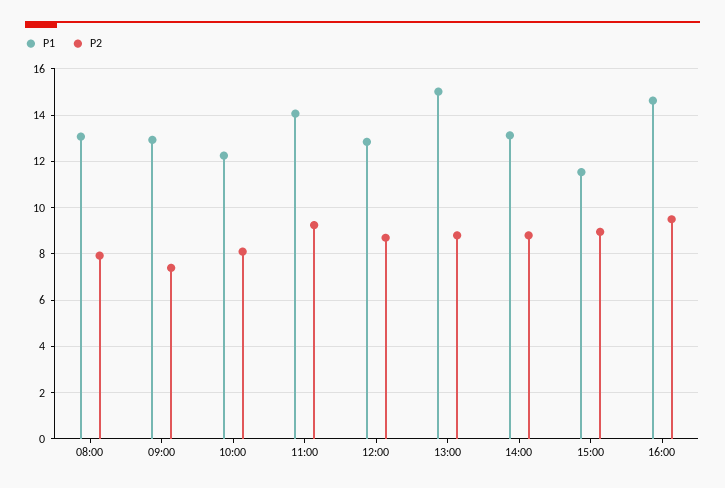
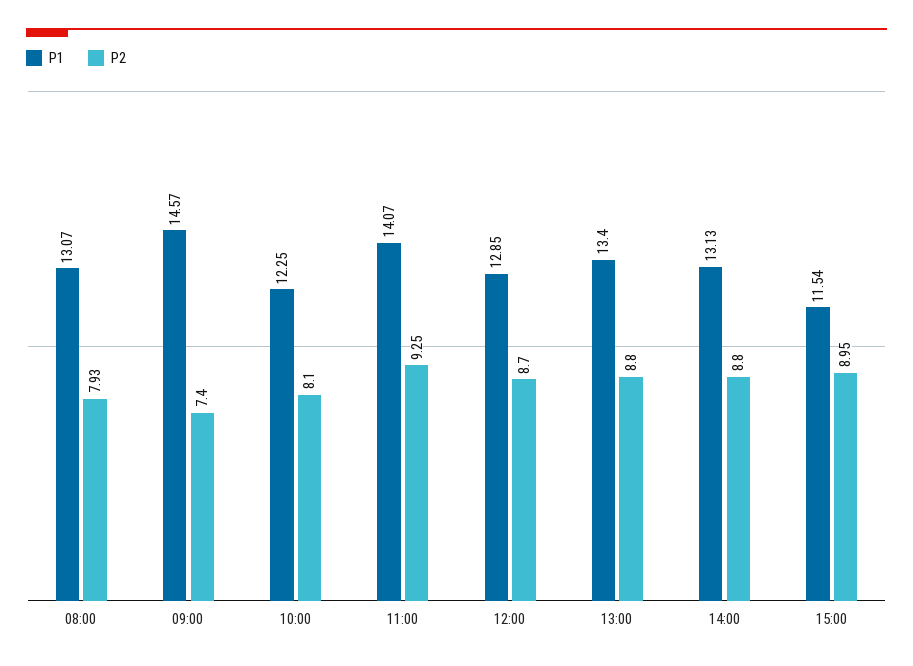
  {
    "P1": {
      "08:00": 13.07,
-     "09:00": 13,
+     "09:00": 14.57,
      "10:00": 12.25,
      "11:00": 14.07,
      "12:00": 12.85,
-     "13:00": 15,
+     "13:00": 13.4,
      "14:00": 13.13,
-     "15:00": 11.54,
+     "15:00": 11.54
-     "16:00": 14.5
    },
    "P2": {
      "08:00": 7.93,
      "09:00": 7.4,
      "10:00": 8.1,
      "11:00": 9.25,
      "12:00": 8.7,
      "13:00": 8.8,
      "14:00": 8.8,
-     "15:00": 8.95,
+     "15:00": 8.95
-     "16:00": 9.5
    }
  }

